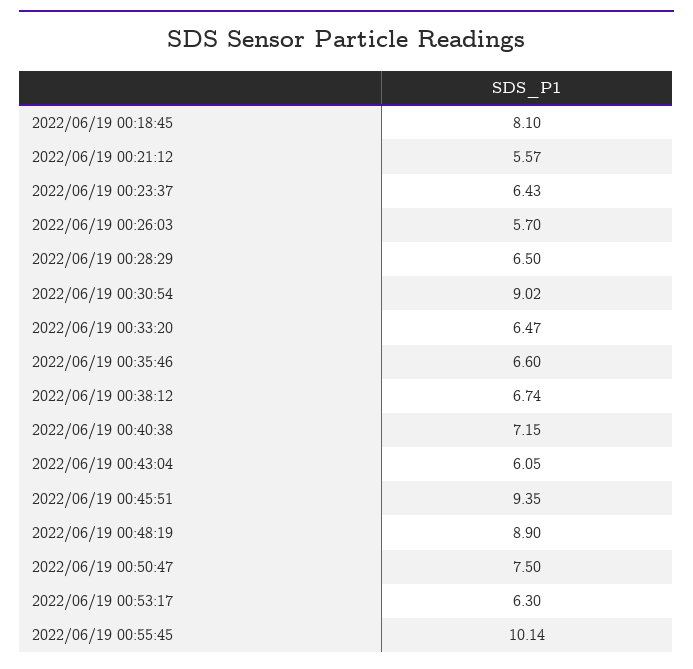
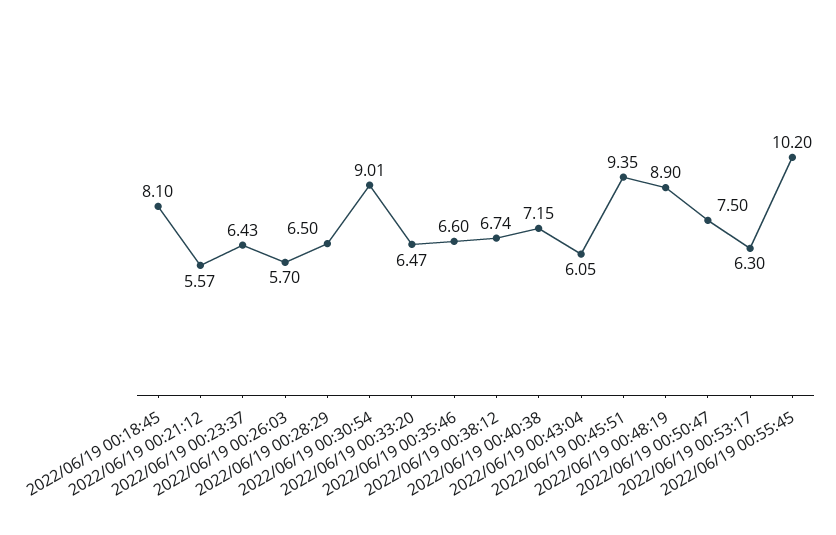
  {
    "2022/06/19 00:18:45": 8.1,
    "2022/06/19 00:21:12": 5.57,
    "2022/06/19 00:23:37": 6.43,
    "2022/06/19 00:26:03": 5.7,
    "2022/06/19 00:28:29": 6.5,
-   "2022/06/19 00:30:54": 9.02,
+   "2022/06/19 00:30:54": 9.01,
    "2022/06/19 00:33:20": 6.47,
    "2022/06/19 00:35:46": 6.6,
    "2022/06/19 00:38:12": 6.74,
    "2022/06/19 00:40:38": 7.15,
    "2022/06/19 00:43:04": 6.05,
    "2022/06/19 00:45:51": 9.35,
    "2022/06/19 00:48:19": 8.9,
    "2022/06/19 00:50:47": 7.5,
    "2022/06/19 00:53:17": 6.3,
-   "2022/06/19 00:55:45": 10.14
+   "2022/06/19 00:55:45": 10.2
  }

